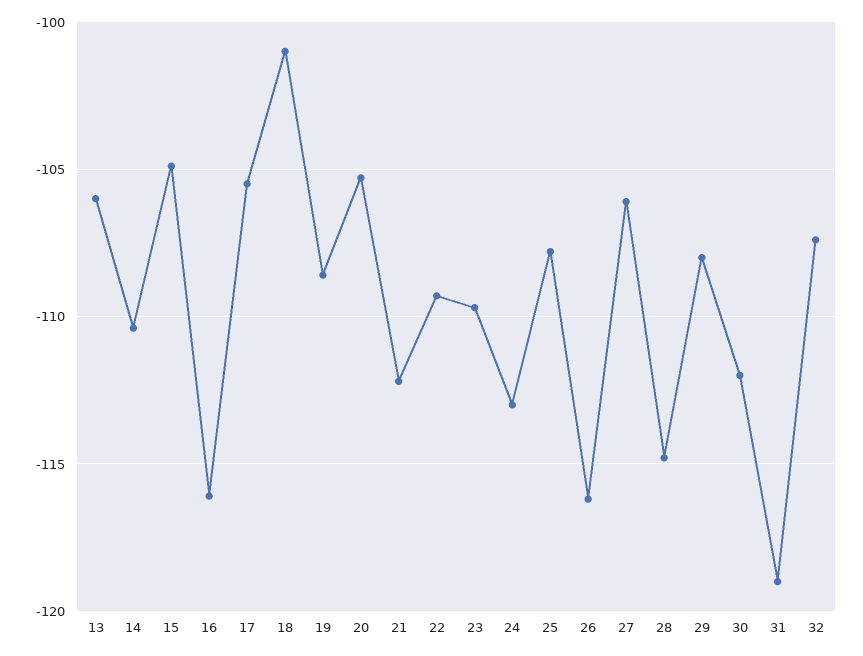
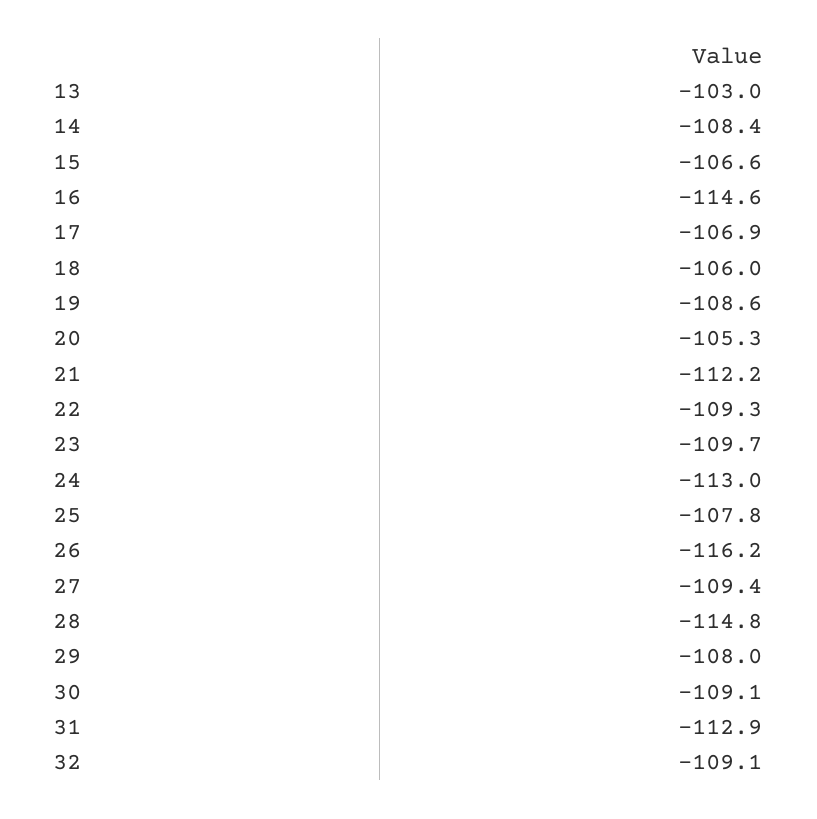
  {
-   "13": -106,
+   "13": -103,
-   "14": -110.5,
+   "14": -108.4,
-   "15": -105,
+   "15": -106.6,
-   "16": -116,
+   "16": -114.6,
-   "17": -105.5,
+   "17": -106.9,
-   "18": -101,
+   "18": -106,
    "19": -108.6,
    "20": -105.3,
    "21": -112.2,
    "22": -109.3,
    "23": -109.7,
    "24": -113,
    "25": -107.8,
    "26": -116.2,
-   "27": -106,
+   "27": -109.4,
    "28": -114.8,
    "29": -108,
-   "30": -112,
+   "30": -109.1,
-   "31": -119,
+   "31": -112.9,
-   "32": -107.5
+   "32": -109.1
  }

